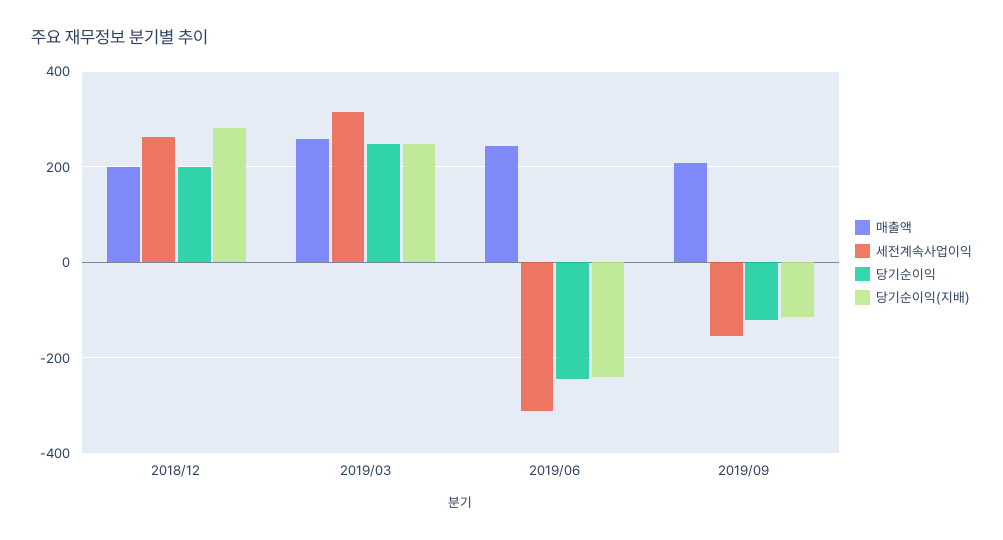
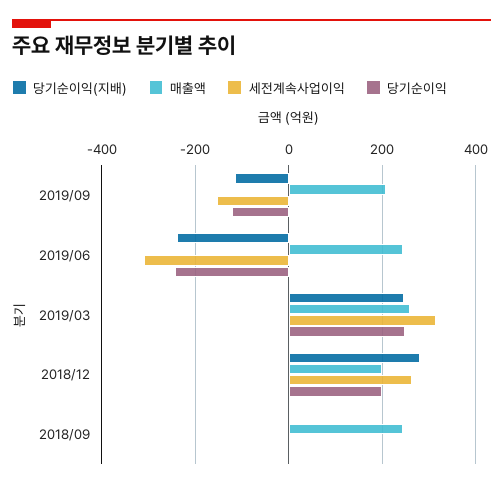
  {
    "매출액": {
      "2018/12": 200,
      "2019/03": 260,
      "2019/06": 240,
-     "2019/09": 200
+     "2019/09": 200,
+     "2018/09": 240
    },
    "세전계속사업이익": {
      "2018/12": 260,
      "2019/03": 320,
      "2019/06": -320,
-     "2019/09": -160
+     "2019/09": -160,
+     "2018/09": 0
    },
    "당기순이익": {
      "2018/12": 200,
      "2019/03": 240,
      "2019/06": -240,
-     "2019/09": -120
+     "2019/09": -120,
+     "2018/09": 0
    },
    "당기순이익(지배)": {
      "2018/12": 280,
      "2019/03": 240,
      "2019/06": -240,
-     "2019/09": -120
+     "2019/09": -120,
+     "2018/09": 0
    }
  }

